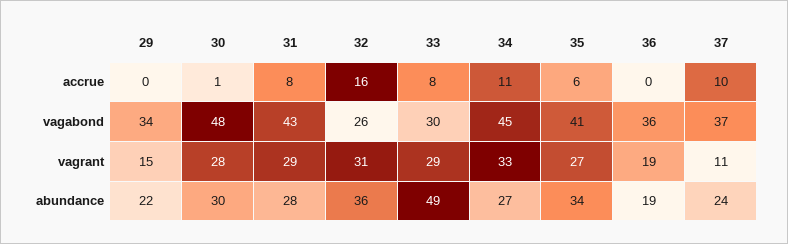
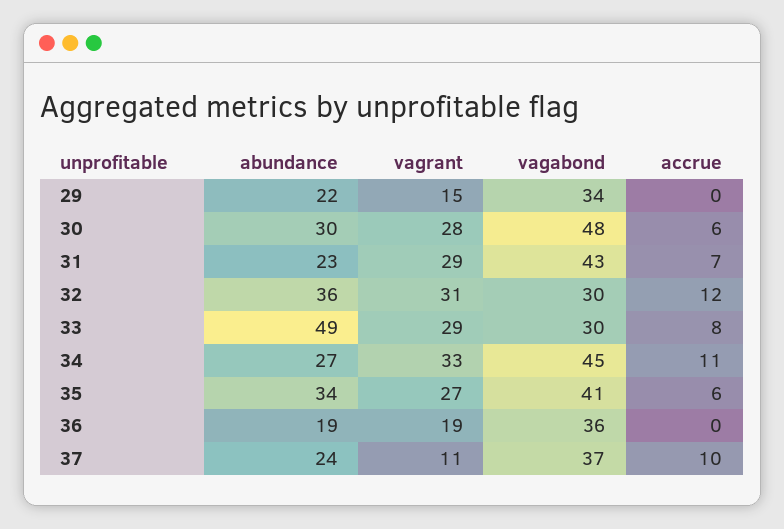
  {
    "29": {
      "accrue": 0,
      "vagabond": 34,
      "vagrant": 15,
      "abundance": 22
    },
    "30": {
-     "accrue": 1,
+     "accrue": 6,
      "vagabond": 48,
      "vagrant": 28,
      "abundance": 30
    },
    "31": {
-     "accrue": 8,
+     "accrue": 7,
      "vagabond": 43,
      "vagrant": 29,
-     "abundance": 28
+     "abundance": 23
    },
    "32": {
-     "accrue": 16,
+     "accrue": 12,
-     "vagabond": 26,
+     "vagabond": 30,
      "vagrant": 31,
      "abundance": 36
    },
    "33": {
      "accrue": 8,
      "vagabond": 30,
      "vagrant": 29,
      "abundance": 49
    },
    "34": {
      "accrue": 11,
      "vagabond": 45,
      "vagrant": 33,
      "abundance": 27
    },
    "35": {
      "accrue": 6,
      "vagabond": 41,
      "vagrant": 27,
      "abundance": 34
    },
    "36": {
      "accrue": 0,
      "vagabond": 36,
      "vagrant": 19,
      "abundance": 19
    },
    "37": {
      "accrue": 10,
      "vagabond": 37,
      "vagrant": 11,
      "abundance": 24
    }
  }

